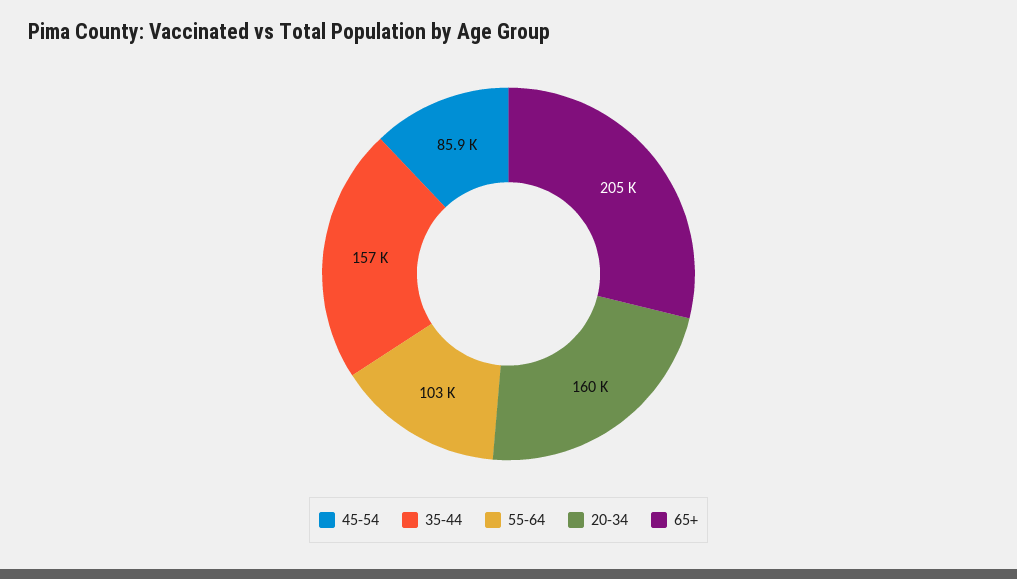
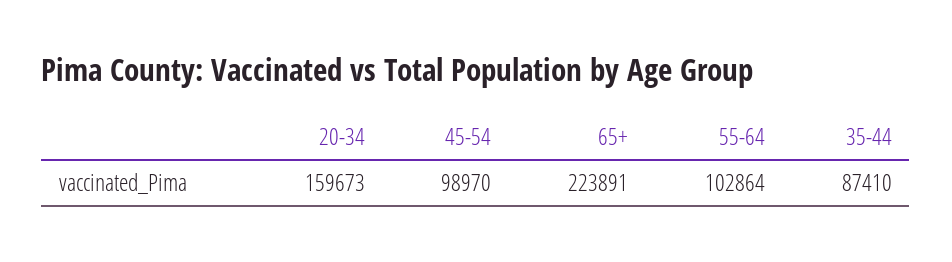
  {
-   "45-54": 85900,
+   "45-54": 98970,
-   "35-44": 157000,
+   "35-44": 87410,
    "55-64": 102864,
    "20-34": 159673,
-   "65+": 205000
+   "65+": 223891
  }

